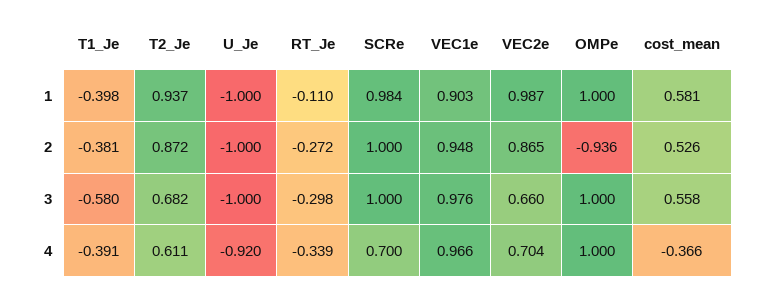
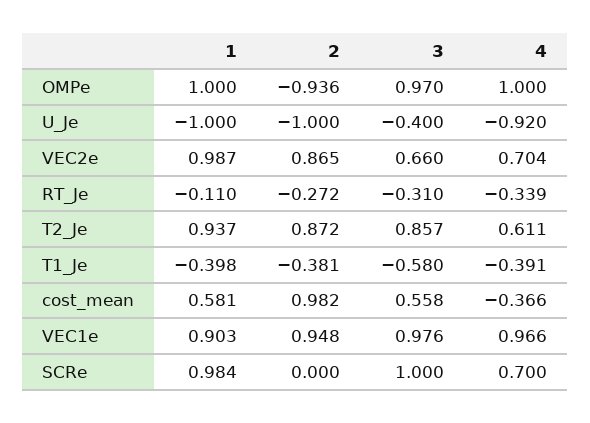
  {
    "T1_Je": {
      "1": -0.398,
      "2": -0.381,
      "3": -0.58,
      "4": -0.391
    },
    "T2_Je": {
      "1": 0.937,
      "2": 0.872,
-     "3": 0.682,
+     "3": 0.857,
      "4": 0.611
    },
    "U_Je": {
      "1": -1,
      "2": -1,
-     "3": -1,
+     "3": -0.4,
      "4": -0.92
    },
    "RT_Je": {
      "1": -0.11,
      "2": -0.272,
-     "3": -0.298,
+     "3": -0.31,
      "4": -0.339
    },
    "SCRe": {
      "1": 0.984,
-     "2": 1,
+     "2": 0,
      "3": 1,
      "4": 0.7
    },
    "VEC1e": {
      "1": 0.903,
      "2": 0.948,
      "3": 0.976,
      "4": 0.966
    },
    "VEC2e": {
      "1": 0.987,
      "2": 0.865,
      "3": 0.66,
      "4": 0.704
    },
    "OMPe": {
      "1": 1,
      "2": -0.936,
-     "3": 1,
+     "3": 0.97,
      "4": 1
    },
    "cost_mean": {
      "1": 0.581,
-     "2": 0.526,
+     "2": 0.982,
      "3": 0.558,
      "4": -0.366
    }
  }

